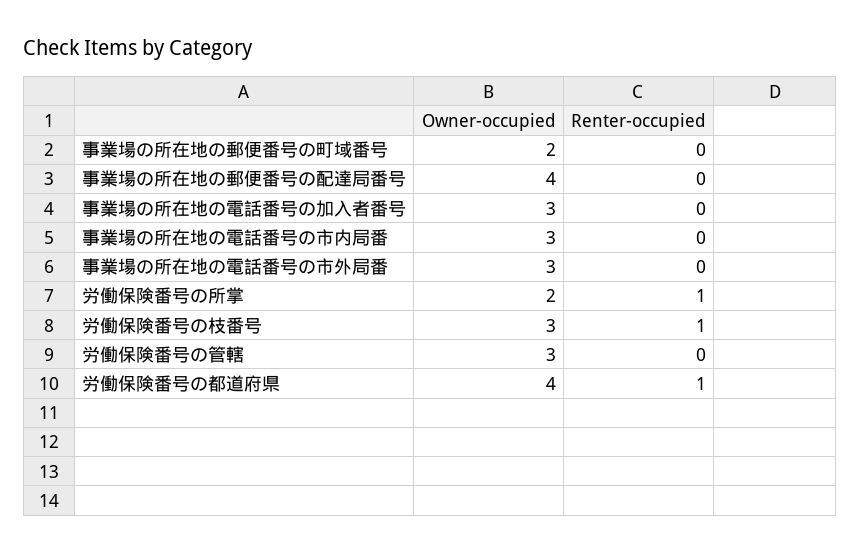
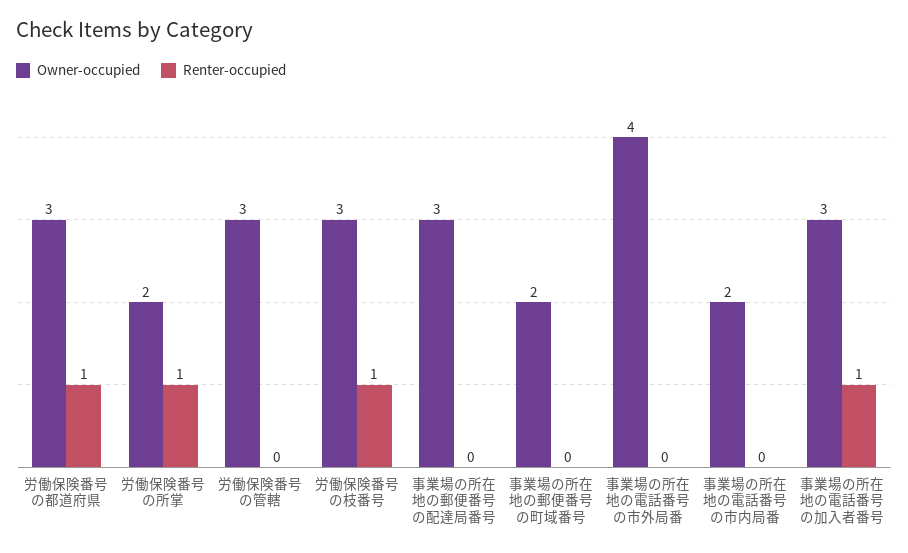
  {
    "Owner-occupied": {
      "事業場の所在地の郵便番号の町域番号": 2,
-     "事業場の所在地の郵便番号の配達局番号": 4,
+     "事業場の所在地の郵便番号の配達局番号": 3,
      "事業場の所在地の電話番号の加入者番号": 3,
-     "事業場の所在地の電話番号の市内局番": 3,
+     "事業場の所在地の電話番号の市内局番": 2,
-     "事業場の所在地の電話番号の市外局番": 3,
+     "事業場の所在地の電話番号の市外局番": 4,
      "労働保険番号の所掌": 2,
      "労働保険番号の枝番号": 3,
      "労働保険番号の管轄": 3,
-     "労働保険番号の都道府県": 4
+     "労働保険番号の都道府県": 3
    },
    "Renter-occupied": {
      "事業場の所在地の郵便番号の町域番号": 0,
      "事業場の所在地の郵便番号の配達局番号": 0,
-     "事業場の所在地の電話番号の加入者番号": 0,
+     "事業場の所在地の電話番号の加入者番号": 1,
      "事業場の所在地の電話番号の市内局番": 0,
      "事業場の所在地の電話番号の市外局番": 0,
      "労働保険番号の所掌": 1,
      "労働保険番号の枝番号": 1,
      "労働保険番号の管轄": 0,
      "労働保険番号の都道府県": 1
    }
  }

